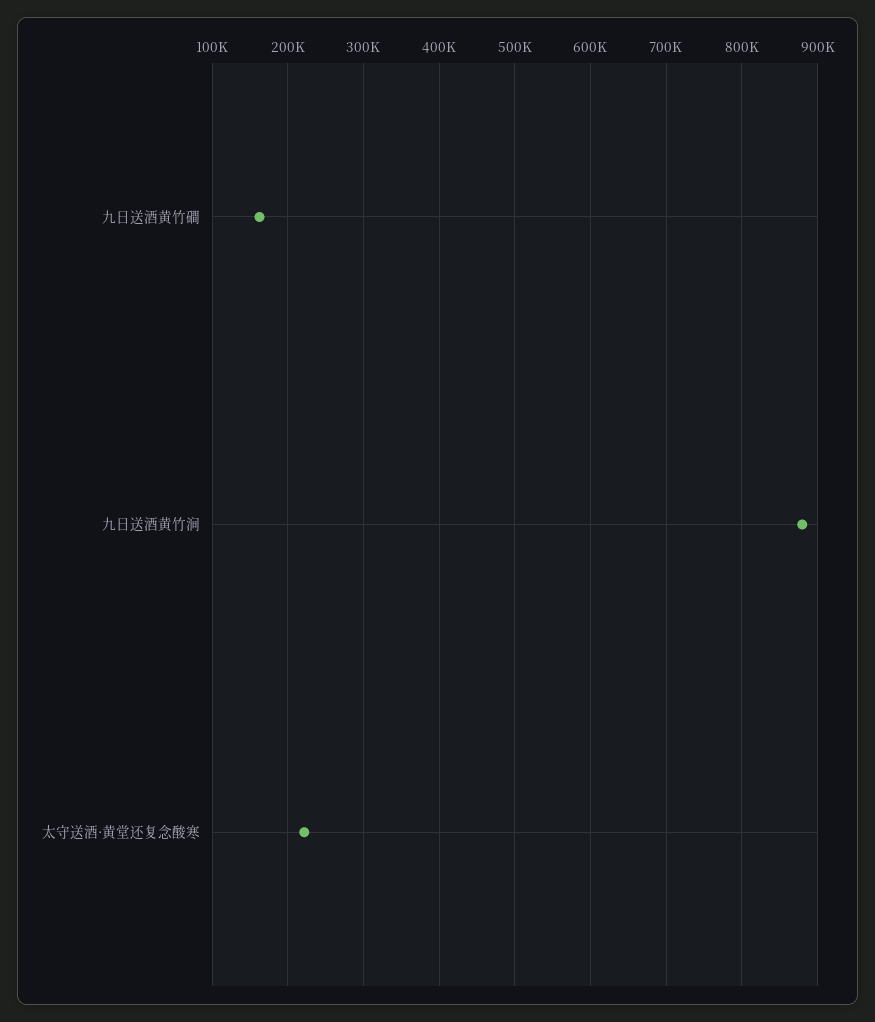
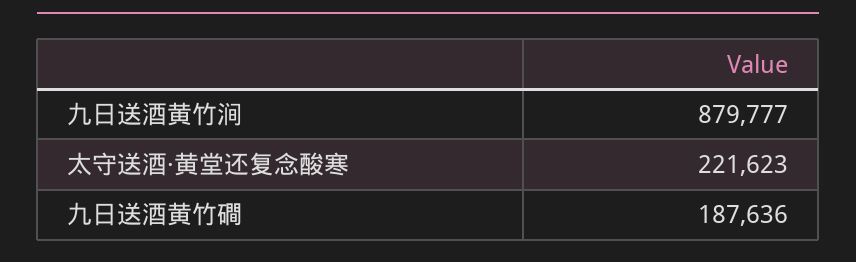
  {
-   "九日送酒黄竹磵": 160000,
+   "九日送酒黄竹磵": 187636,
    "九日送酒黄竹涧": 879777,
    "太守送酒·黄堂还复念酸寒": 221623
  }

